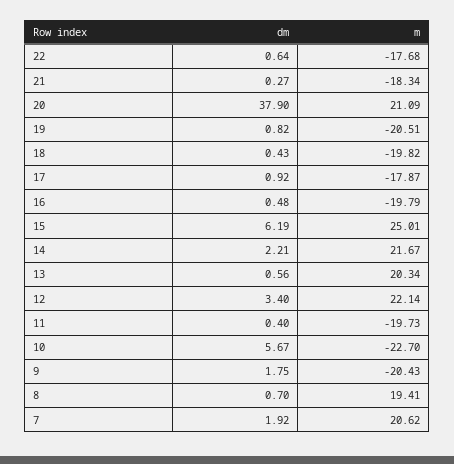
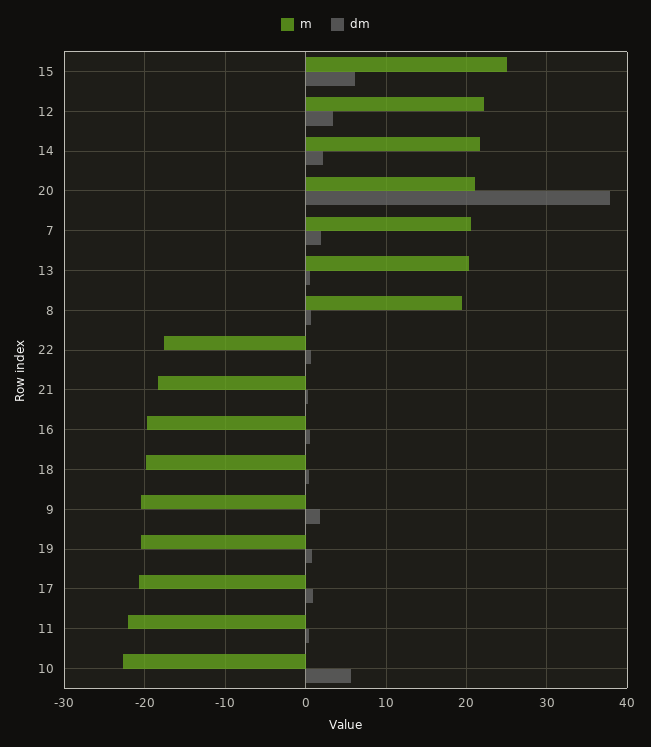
  {
    "dm": {
      "22": 0.64,
      "21": 0.27,
      "20": 37.9,
      "19": 0.82,
      "18": 0.43,
      "17": 0.92,
      "16": 0.48,
      "15": 6.19,
      "14": 2.21,
      "13": 0.56,
      "12": 3.4,
      "11": 0.4,
      "10": 5.67,
      "9": 1.75,
      "8": 0.7,
      "7": 1.92
    },
    "m": {
      "22": -17.68,
      "21": -18.34,
      "20": 21.09,
      "19": -20.51,
      "18": -19.82,
-     "17": -17.87,
+     "17": -21,
      "16": -19.79,
      "15": 25.01,
      "14": 21.67,
      "13": 20.34,
      "12": 22.14,
-     "11": -19.73,
+     "11": -22,
      "10": -22.7,
      "9": -20.43,
      "8": 19.41,
      "7": 20.62
    }
  }

